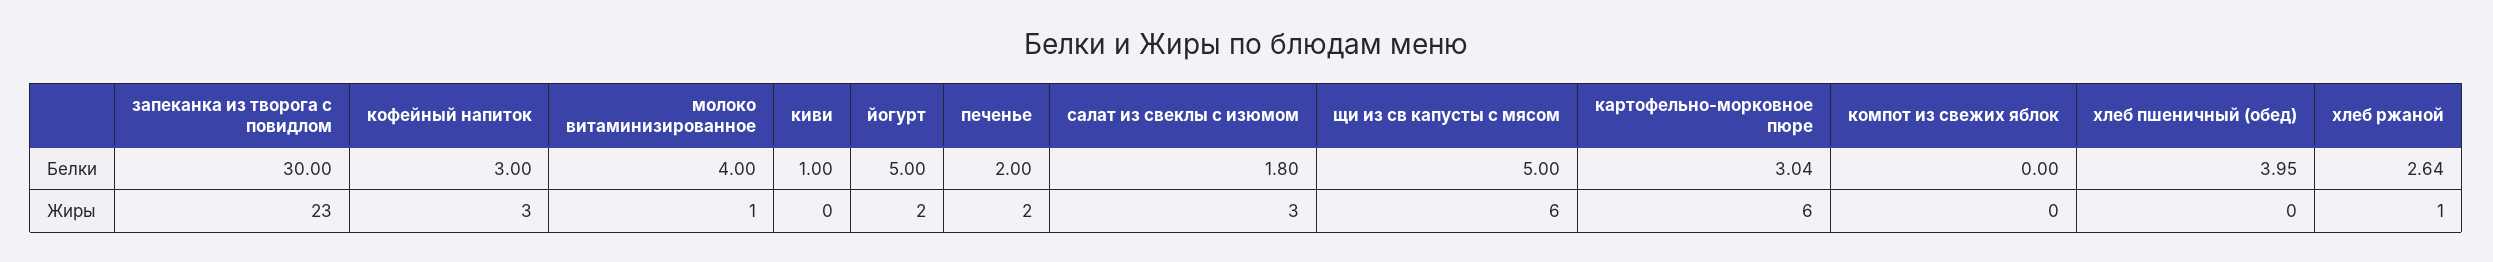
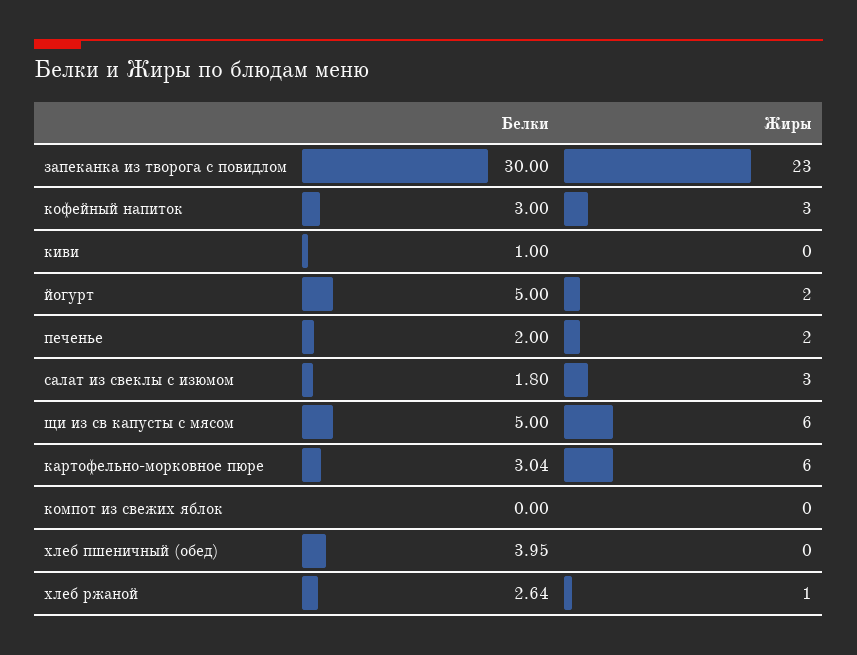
  {
    "запеканка из творога с повидлом": {
      "Белки": 30,
      "Жиры": 23
    },
    "кофейный напиток": {
      "Белки": 3,
      "Жиры": 3
    },
-   "молоко витаминизированное": {
-     "Белки": 4,
-     "Жиры": 1
-   },
    "киви": {
      "Белки": 1,
      "Жиры": 0
    },
    "йогурт": {
      "Белки": 5,
      "Жиры": 2
    },
    "печенье": {
      "Белки": 2,
      "Жиры": 2
    },
    "салат из свеклы с изюмом": {
      "Белки": 1.8,
      "Жиры": 3
    },
    "щи из св капусты с мясом": {
      "Белки": 5,
      "Жиры": 6
    },
    "картофельно-морковное пюре": {
      "Белки": 3.04,
      "Жиры": 6
    },
    "компот из свежих яблок": {
      "Белки": 0,
      "Жиры": 0
    },
    "хлеб пшеничный (обед)": {
      "Белки": 3.95,
      "Жиры": 0
    },
    "хлеб ржаной": {
      "Белки": 2.64,
      "Жиры": 1
    }
  }

